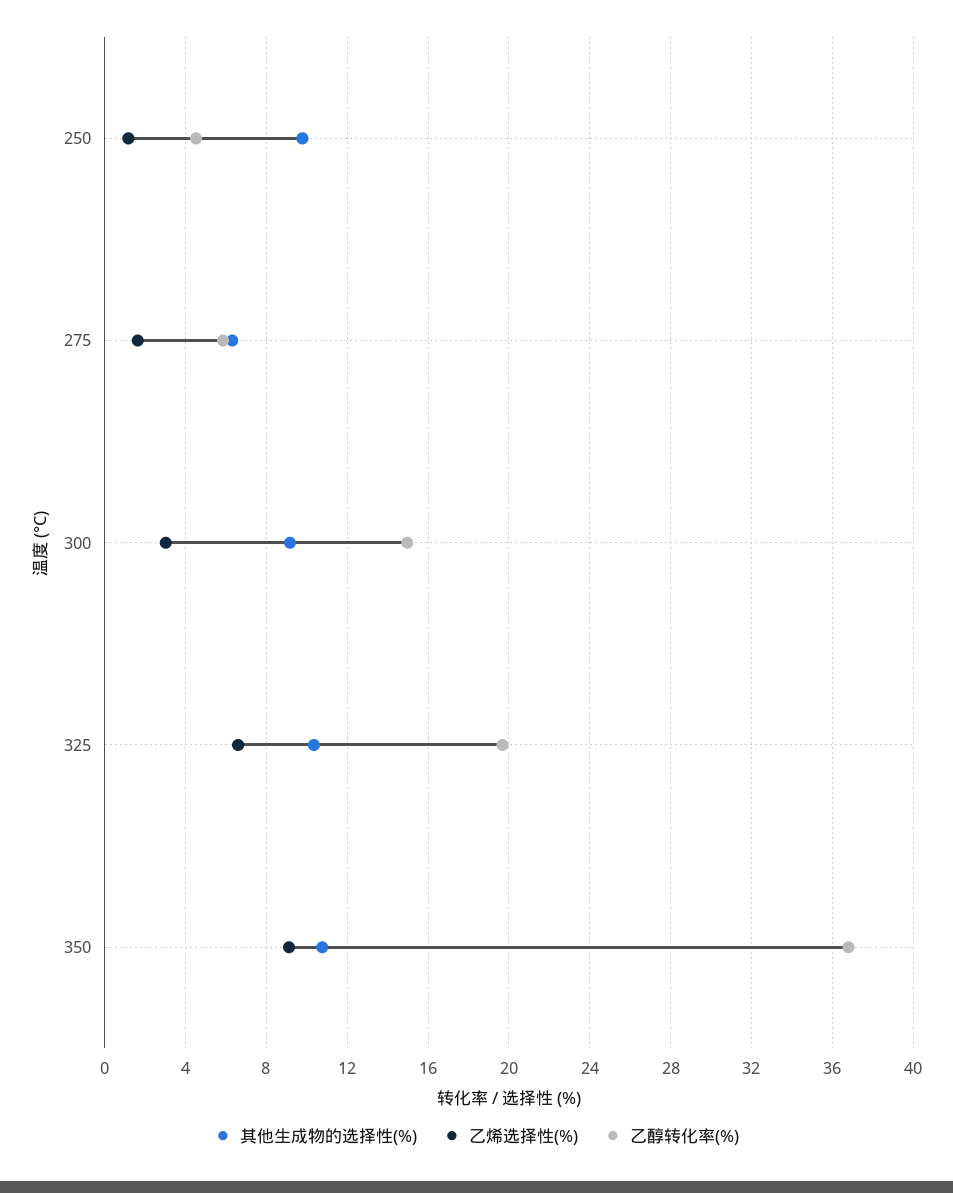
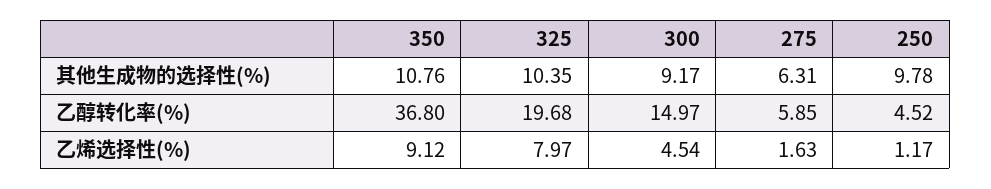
  {
    "其他生成物的选择性(%)": {
      "250": 9.78,
      "275": 6.31,
      "300": 9.17,
      "325": 10.35,
      "350": 10.76
    },
    "乙烯选择性(%)": {
      "250": 1.17,
      "275": 1.63,
-     "300": 3,
+     "300": 4.54,
-     "325": 6.5,
+     "325": 7.97,
      "350": 9.12
    },
    "乙醇转化率(%)": {
      "250": 4.52,
      "275": 5.85,
      "300": 14.97,
      "325": 19.68,
      "350": 36.8
    }
  }

